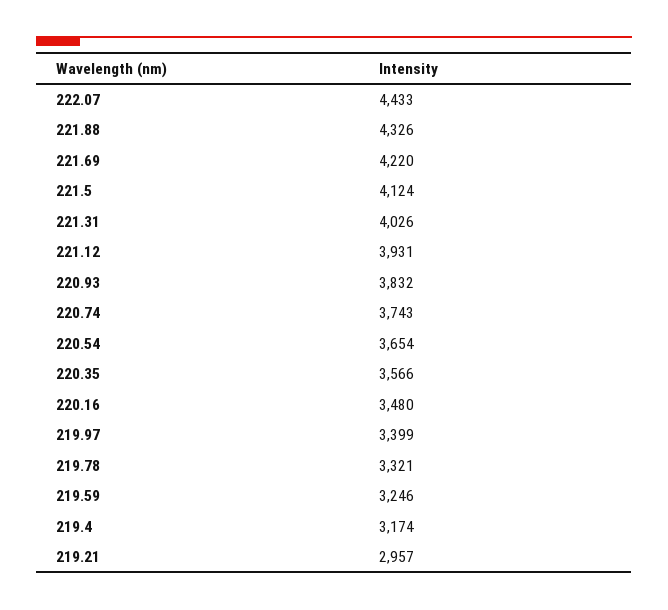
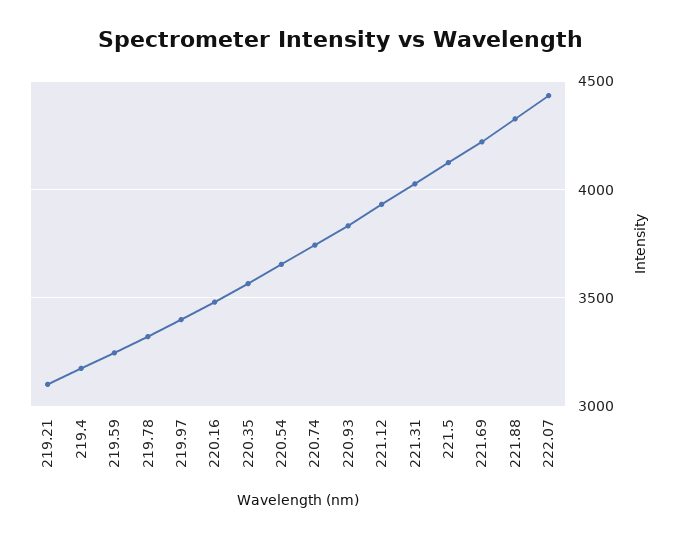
  {
    "222.07": 4433,
    "221.88": 4326,
    "221.69": 4220,
    "221.5": 4124,
    "221.31": 4026,
    "221.12": 3931,
    "220.93": 3832,
    "220.74": 3743,
    "220.54": 3654,
    "220.35": 3566,
    "220.16": 3480,
    "219.97": 3399,
    "219.78": 3321,
    "219.59": 3246,
    "219.4": 3174,
-   "219.21": 2957
+   "219.21": 3100
  }

